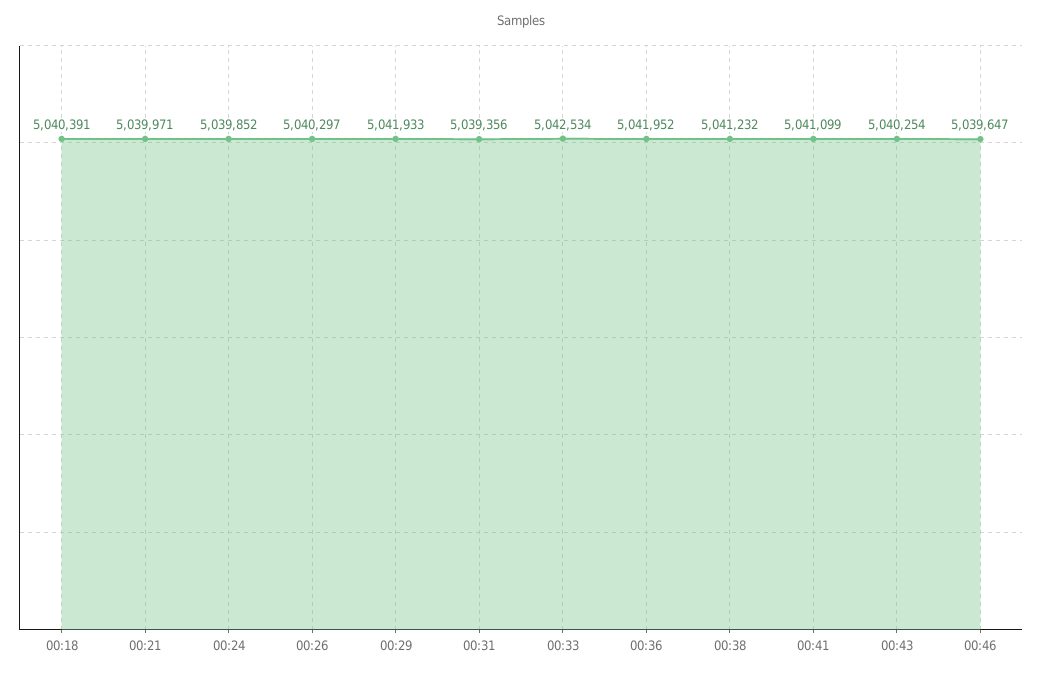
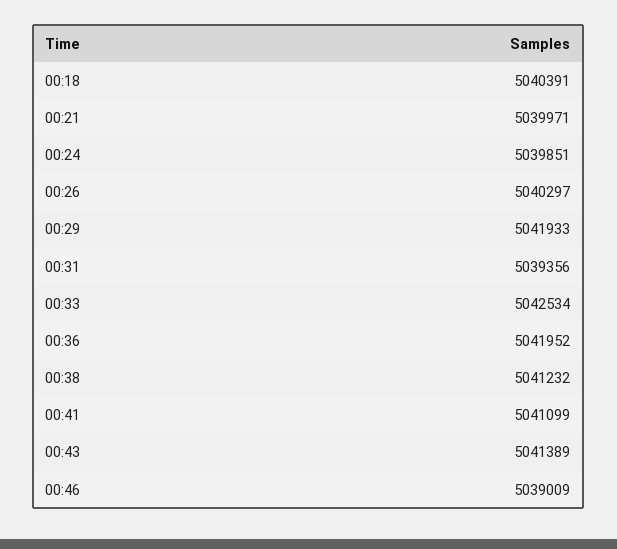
  {
    "00:18": 5040391,
    "00:21": 5039971,
-   "00:24": 5039852,
+   "00:24": 5039851,
    "00:26": 5040297,
    "00:29": 5041933,
    "00:31": 5039356,
    "00:33": 5042534,
    "00:36": 5041952,
    "00:38": 5041232,
    "00:41": 5041099,
-   "00:43": 5040254,
+   "00:43": 5041389,
-   "00:46": 5039647
+   "00:46": 5039009
  }

